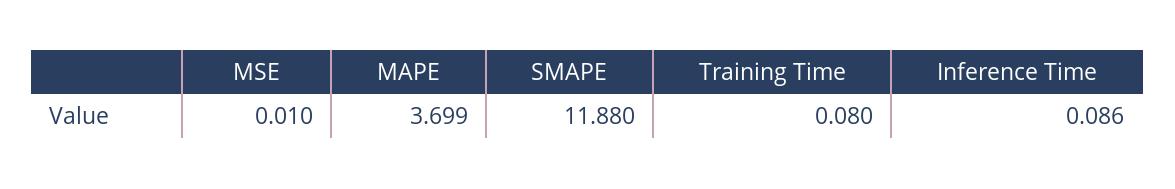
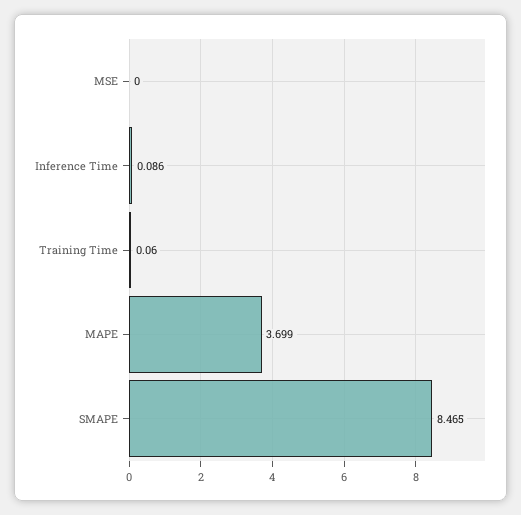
  {
-   "MSE": 0.01,
+   "MSE": 0,
    "MAPE": 3.699,
-   "SMAPE": 11.88,
+   "SMAPE": 8.465,
-   "Training Time": 0.08,
+   "Training Time": 0.06,
    "Inference Time": 0.086
  }

